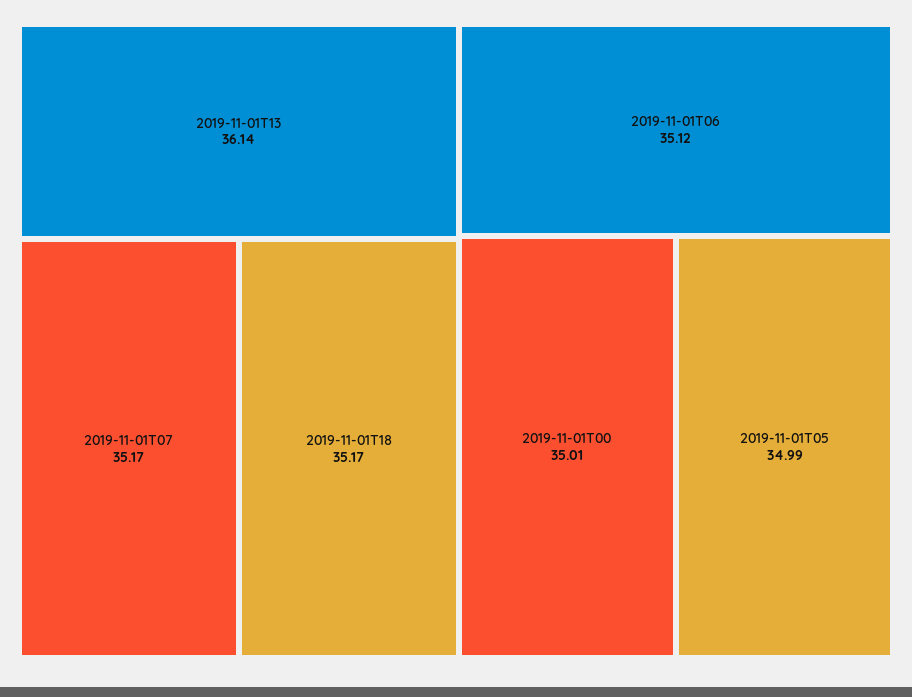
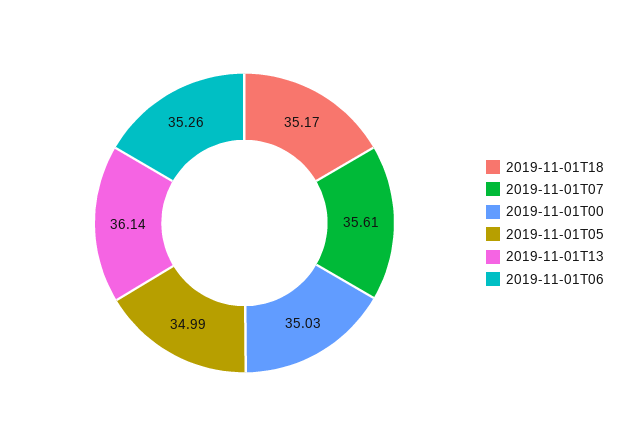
  {
    "2019-11-01T13": 36.14,
-   "2019-11-01T07": 35.17,
+   "2019-11-01T07": 35.61,
    "2019-11-01T18": 35.17,
-   "2019-11-01T06": 35.12,
+   "2019-11-01T06": 35.26,
-   "2019-11-01T00": 35.01,
+   "2019-11-01T00": 35.03,
    "2019-11-01T05": 34.99
  }

